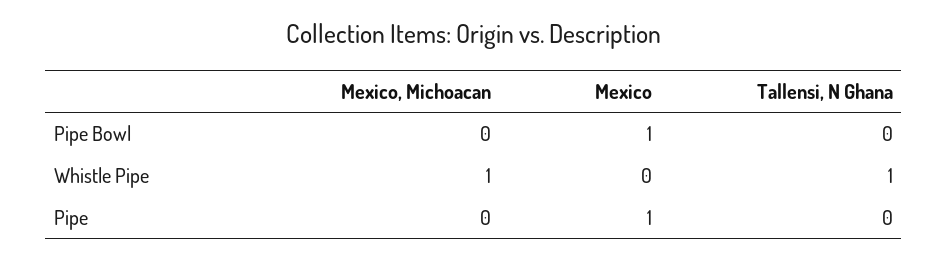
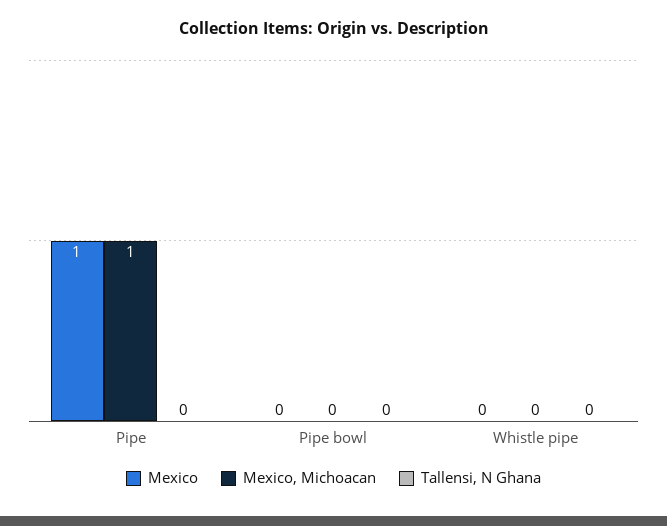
  {
    "Mexico, Michoacan": {
      "Pipe Bowl": 0,
-     "Whistle Pipe": 1,
+     "Whistle Pipe": 0,
-     "Pipe": 0
+     "Pipe": 1
    },
    "Mexico": {
-     "Pipe Bowl": 1,
+     "Pipe Bowl": 0,
      "Whistle Pipe": 0,
      "Pipe": 1
    },
    "Tallensi, N Ghana": {
      "Pipe Bowl": 0,
-     "Whistle Pipe": 1,
+     "Whistle Pipe": 0,
      "Pipe": 0
    }
  }

